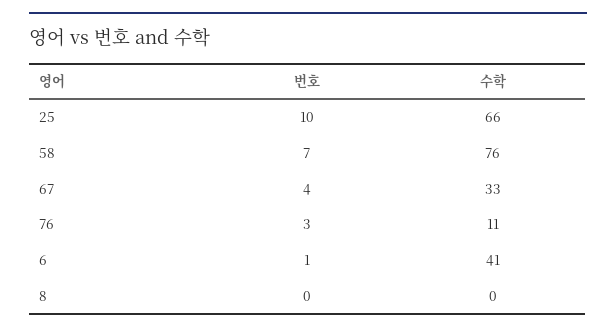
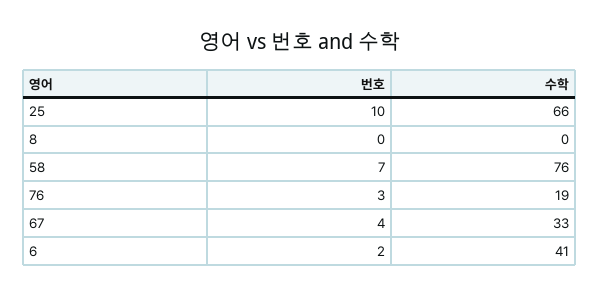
  {
    "번호": {
      "25": 10,
      "58": 7,
      "67": 4,
      "76": 3,
-     "6": 1,
+     "6": 2,
      "8": 0
    },
    "수학": {
      "25": 66,
      "58": 76,
      "67": 33,
-     "76": 11,
+     "76": 19,
      "6": 41,
      "8": 0
    }
  }

